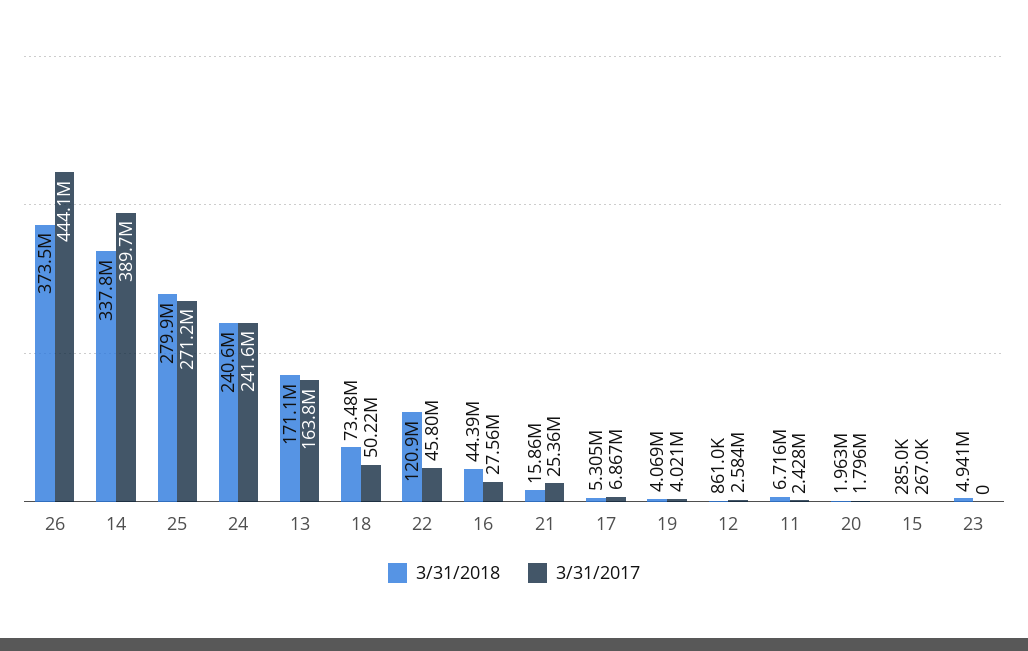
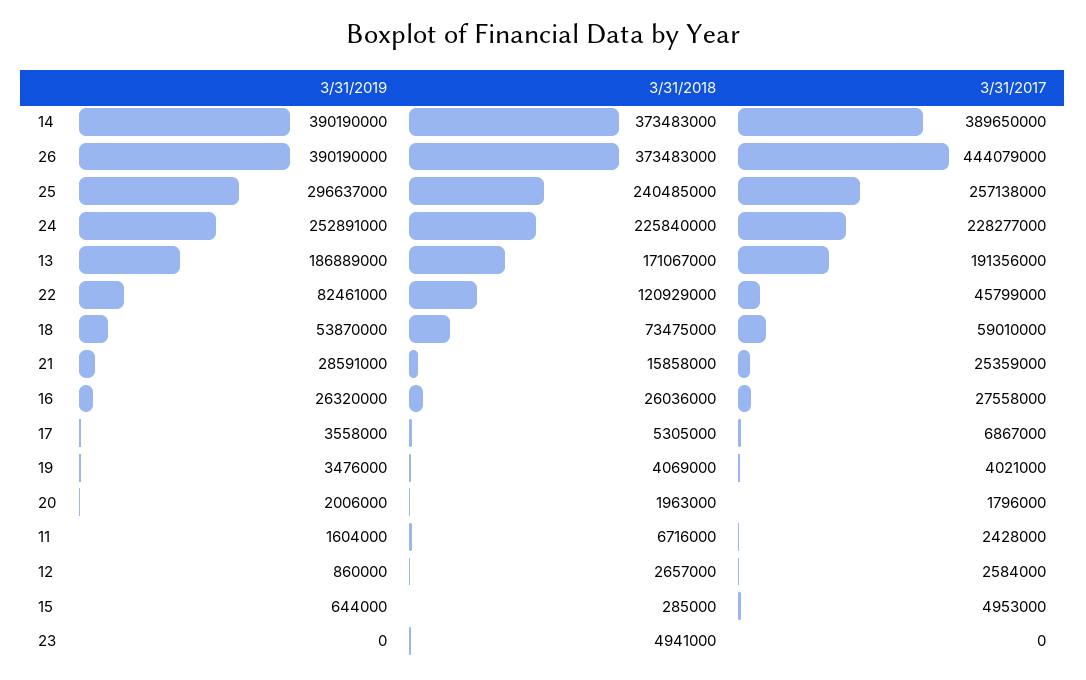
  {
    "3/31/2018": {
      "26": 373483000,
-     "14": 337800000,
+     "14": 373483000,
-     "25": 279900000,
+     "25": 240485000,
-     "24": 240600000,
+     "24": 225840000,
      "13": 171067000,
      "18": 73475000,
      "22": 120929000,
-     "16": 44390000,
+     "16": 26036000,
      "21": 15858000,
      "17": 5305000,
      "19": 4069000,
-     "12": 861000,
+     "12": 2657000,
      "11": 6716000,
      "20": 1963000,
      "15": 285000,
      "23": 4941000
    },
    "3/31/2017": {
      "26": 444079000,
      "14": 389650000,
-     "25": 271200000,
+     "25": 257138000,
-     "24": 241600000,
+     "24": 228277000,
-     "13": 163800000,
+     "13": 191356000,
-     "18": 50220000,
+     "18": 59010000,
      "22": 45799000,
      "16": 27558000,
      "21": 25359000,
      "17": 6867000,
      "19": 4021000,
      "12": 2584000,
      "11": 2428000,
      "20": 1796000,
-     "15": 267000,
+     "15": 4953000,
      "23": 0
-   }
+   },
+   "3/31/2019": {
+     "14": 390190000,
+     "26": 390190000,
+     "25": 296637000,
+     "24": 252891000,
+     "13": 186889000,
+     "22": 82461000,
+     "18": 53870000,
+     "21": 28591000,
+     "16": 26320000,
+     "17": 3558000,
+     "19": 3476000,
+     "20": 2006000,
+     "11": 1604000,
+     "12": 860000,
+     "15": 644000,
+     "23": 0
+   }
  }

